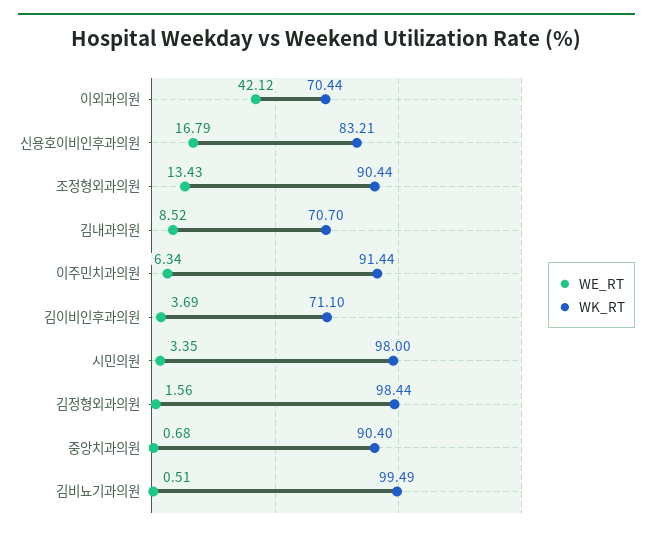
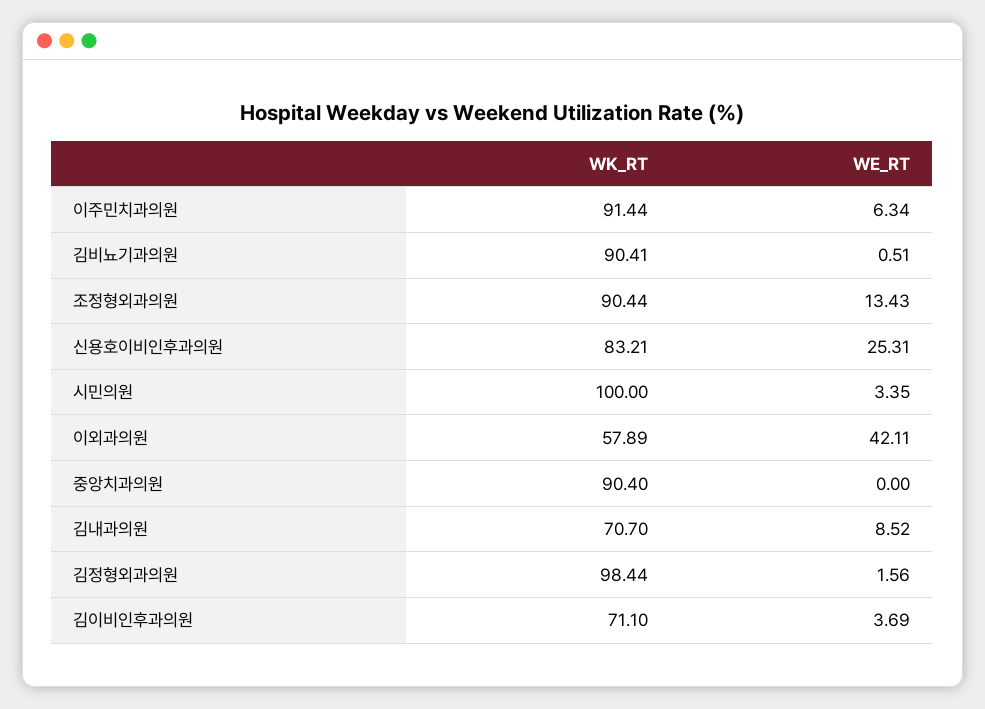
  {
    "WE_RT": {
-     "이외과의원": 42.12,
+     "이외과의원": 42.11,
-     "신용호이비인후과의원": 16.79,
+     "신용호이비인후과의원": 25.31,
      "조정형외과의원": 13.43,
      "김내과의원": 8.52,
      "이주민치과의원": 6.34,
      "김이비인후과의원": 3.69,
      "시민의원": 3.35,
      "김정형외과의원": 1.56,
-     "중앙치과의원": 0.68,
+     "중앙치과의원": 0,
      "김비뇨기과의원": 0.51
    },
    "WK_RT": {
-     "이외과의원": 70.44,
+     "이외과의원": 57.89,
      "신용호이비인후과의원": 83.21,
      "조정형외과의원": 90.44,
      "김내과의원": 70.7,
      "이주민치과의원": 91.44,
      "김이비인후과의원": 71.1,
-     "시민의원": 98,
+     "시민의원": 100,
      "김정형외과의원": 98.44,
      "중앙치과의원": 90.4,
-     "김비뇨기과의원": 99.49
+     "김비뇨기과의원": 90.41
    }
  }

